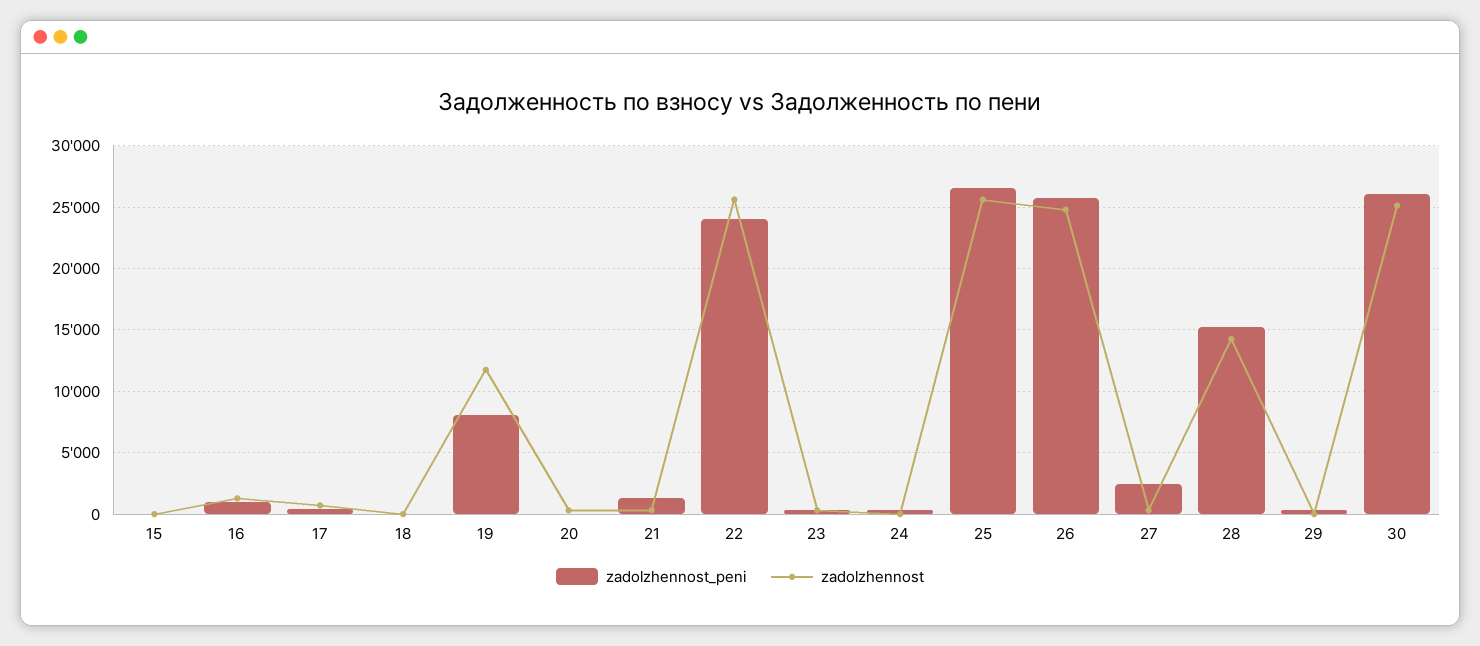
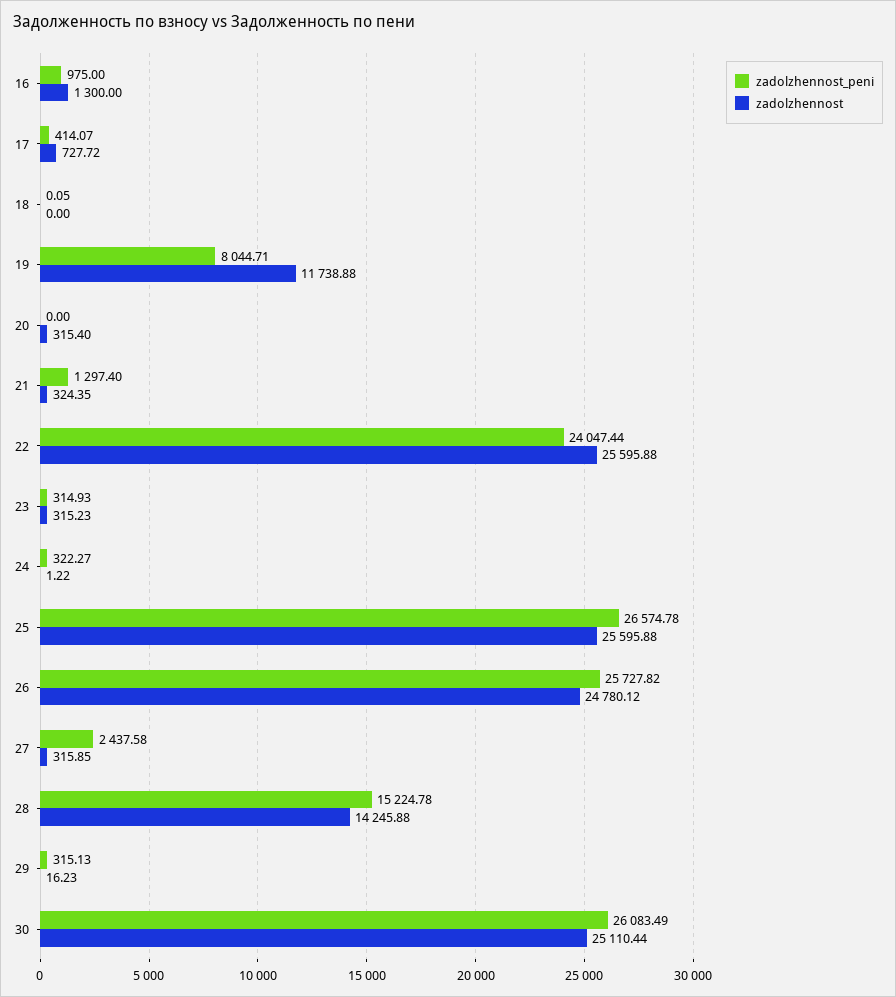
  {
    "zadolzhennost_peni": {
-     "15": 0,
      "16": 975,
      "17": 414.07,
      "18": 0.05,
      "19": 8044.71,
      "20": 0,
      "21": 1297.4,
      "22": 24047.44,
      "23": 314.93,
      "24": 322.27,
      "25": 26574.78,
      "26": 25727.82,
      "27": 2437.58,
      "28": 15224.78,
      "29": 315.13,
      "30": 26083.49
    },
    "zadolzhennost": {
-     "15": 0,
      "16": 1300,
      "17": 727.72,
      "18": 0,
      "19": 11738.88,
      "20": 315.4,
      "21": 324.35,
      "22": 25595.88,
      "23": 315.23,
      "24": 1.22,
      "25": 25595.88,
      "26": 24780.12,
      "27": 315.85,
      "28": 14245.88,
      "29": 16.23,
      "30": 25110.44
    }
  }

